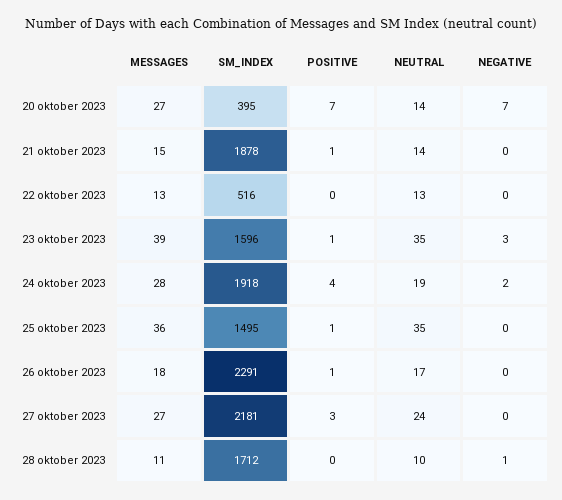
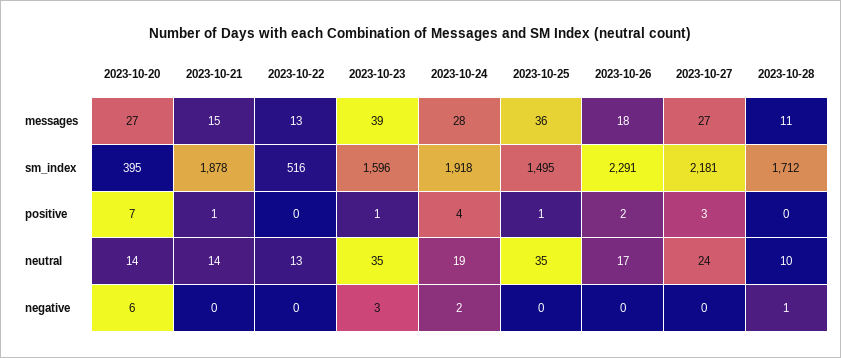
  {
    "MESSAGES": {
      "20 oktober 2023": 27,
      "21 oktober 2023": 15,
      "22 oktober 2023": 13,
      "23 oktober 2023": 39,
      "24 oktober 2023": 28,
      "25 oktober 2023": 36,
      "26 oktober 2023": 18,
      "27 oktober 2023": 27,
      "28 oktober 2023": 11
    },
    "SM_INDEX": {
      "20 oktober 2023": 395,
      "21 oktober 2023": 1878,
      "22 oktober 2023": 516,
      "23 oktober 2023": 1596,
      "24 oktober 2023": 1918,
      "25 oktober 2023": 1495,
      "26 oktober 2023": 2291,
      "27 oktober 2023": 2181,
      "28 oktober 2023": 1712
    },
    "POSITIVE": {
      "20 oktober 2023": 7,
      "21 oktober 2023": 1,
      "22 oktober 2023": 0,
      "23 oktober 2023": 1,
      "24 oktober 2023": 4,
      "25 oktober 2023": 1,
-     "26 oktober 2023": 1,
+     "26 oktober 2023": 2,
      "27 oktober 2023": 3,
      "28 oktober 2023": 0
    },
    "NEUTRAL": {
      "20 oktober 2023": 14,
      "21 oktober 2023": 14,
      "22 oktober 2023": 13,
      "23 oktober 2023": 35,
      "24 oktober 2023": 19,
      "25 oktober 2023": 35,
      "26 oktober 2023": 17,
      "27 oktober 2023": 24,
      "28 oktober 2023": 10
    },
    "NEGATIVE": {
-     "20 oktober 2023": 7,
+     "20 oktober 2023": 6,
      "21 oktober 2023": 0,
      "22 oktober 2023": 0,
      "23 oktober 2023": 3,
      "24 oktober 2023": 2,
      "25 oktober 2023": 0,
      "26 oktober 2023": 0,
      "27 oktober 2023": 0,
      "28 oktober 2023": 1
    }
  }

